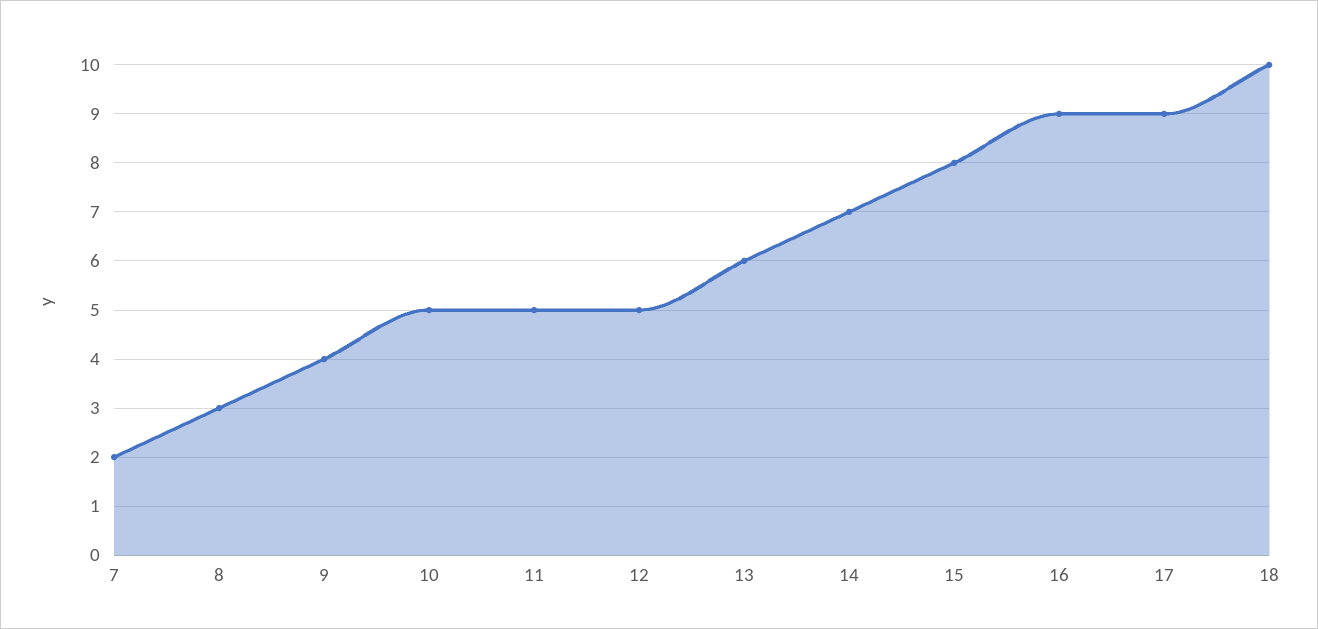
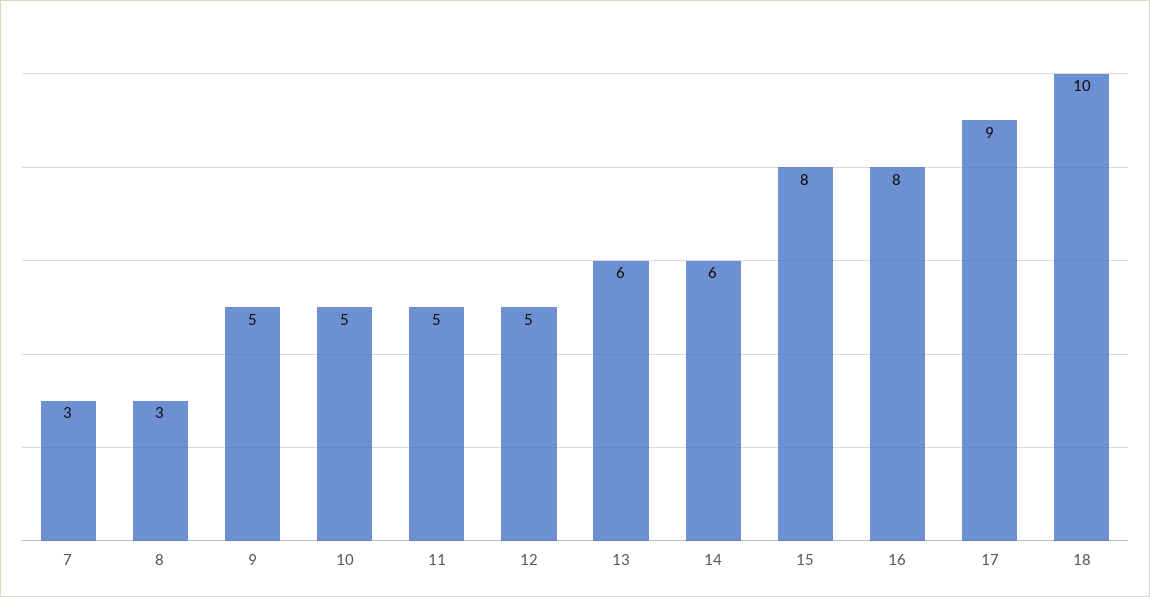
  {
-   "7": 2,
+   "7": 3,
    "8": 3,
-   "9": 4,
+   "9": 5,
    "10": 5,
    "11": 5,
    "12": 5,
    "13": 6,
-   "14": 7,
+   "14": 6,
    "15": 8,
-   "16": 9,
+   "16": 8,
    "17": 9,
    "18": 10
  }

